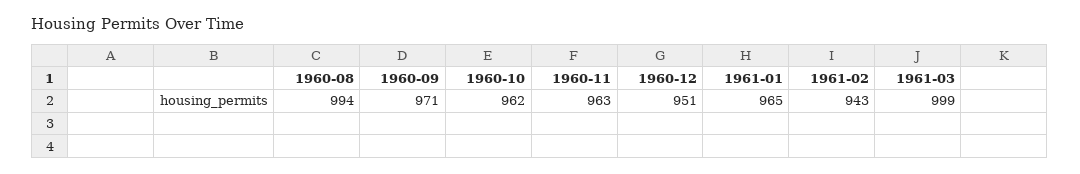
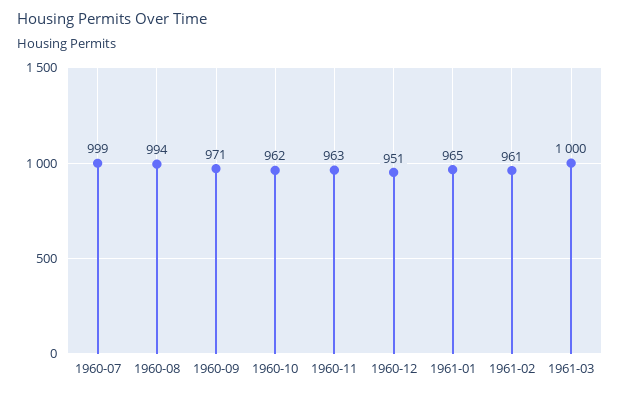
  {
    "1960-08": 994,
    "1960-09": 971,
    "1960-10": 962,
    "1960-11": 963,
    "1960-12": 951,
    "1961-01": 965,
-   "1961-02": 943,
+   "1961-02": 961,
-   "1961-03": 999
+   "1961-03": 1000,
+   "1960-07": 999
  }

